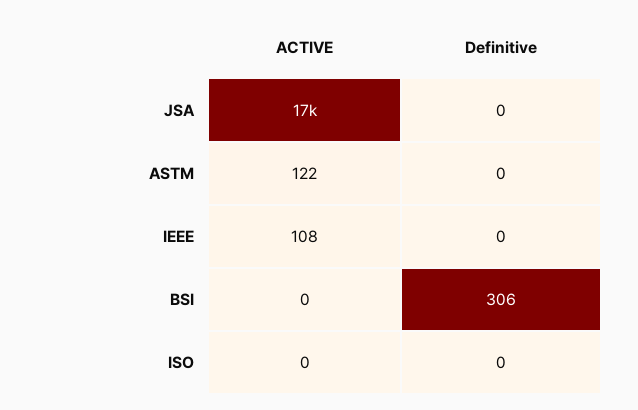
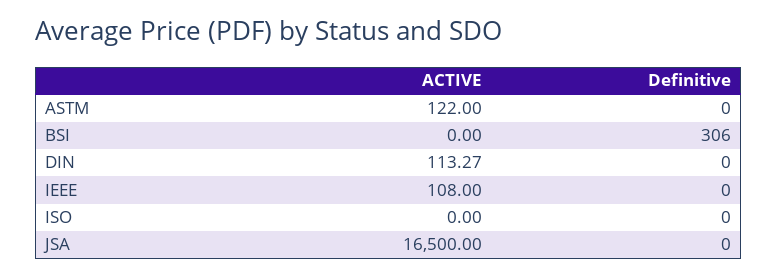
  {
    "ACTIVE": {
      "JSA": 16500,
      "ASTM": 122,
      "IEEE": 108,
      "BSI": 0,
-     "ISO": 0
+     "ISO": 0,
+     "DIN": 113.27
    },
    "Definitive": {
      "JSA": 0,
      "ASTM": 0,
      "IEEE": 0,
      "BSI": 306,
-     "ISO": 0
+     "ISO": 0,
+     "DIN": 0
    }
  }

